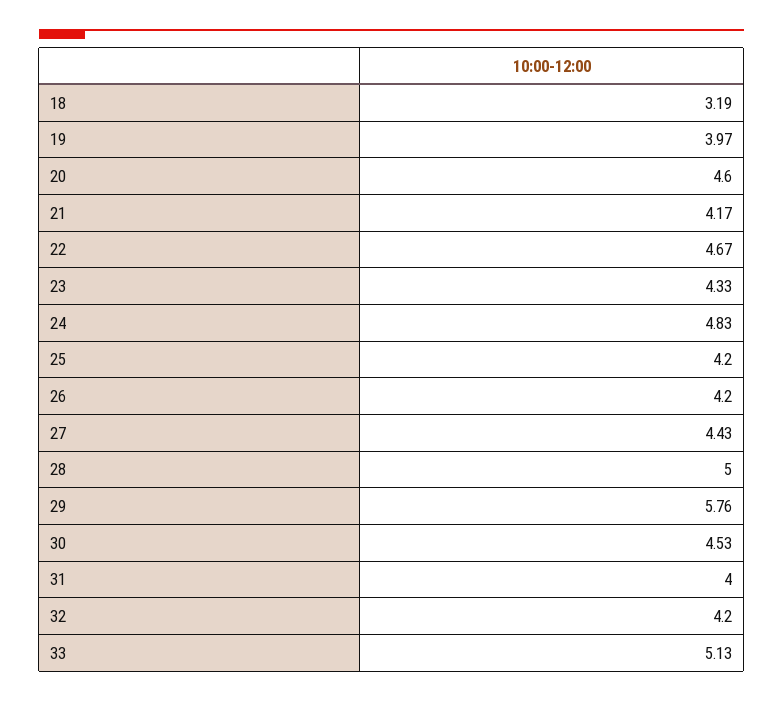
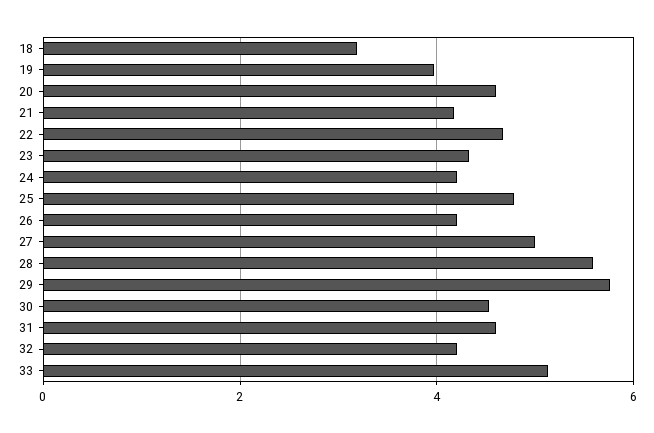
  {
    "18": 3.19,
    "19": 3.97,
    "20": 4.6,
    "21": 4.17,
    "22": 4.67,
    "23": 4.33,
-   "24": 4.83,
+   "24": 4.2,
-   "25": 4.2,
+   "25": 4.8,
    "26": 4.2,
-   "27": 4.43,
+   "27": 5,
-   "28": 5,
+   "28": 5.6,
    "29": 5.76,
    "30": 4.53,
-   "31": 4,
+   "31": 4.6,
    "32": 4.2,
    "33": 5.13
  }

